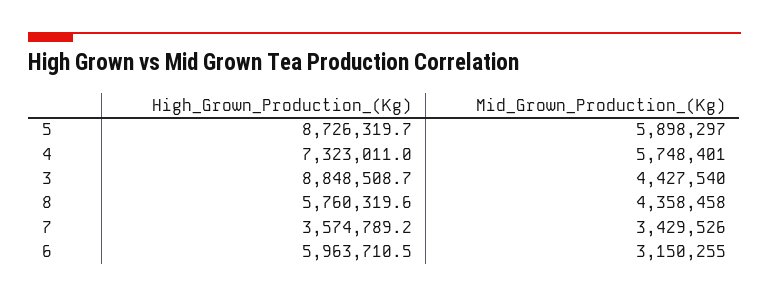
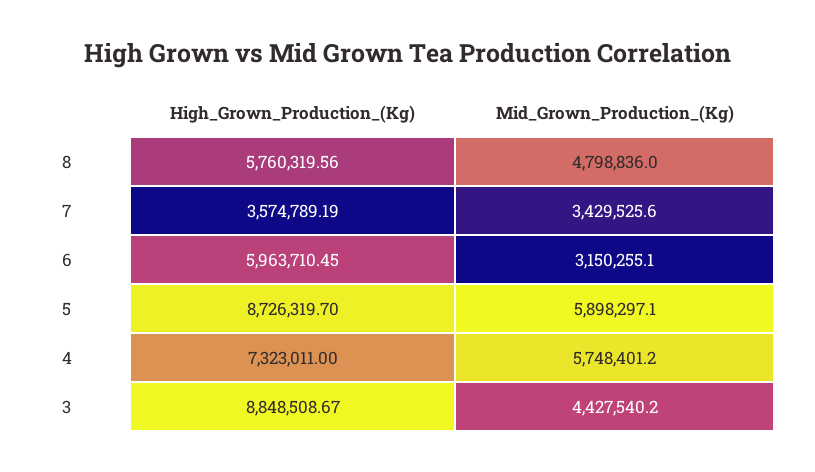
  {
    "High_Grown_Production_(Kg)": {
      "5": 8726319.7,
      "4": 7323011,
      "3": 8848508.67,
      "8": 5760319.56,
      "7": 3574789.19,
      "6": 5963710.45
    },
    "Mid_Grown_Production_(Kg)": {
      "5": 5898297.1,
      "4": 5748401.2,
      "3": 4427540.2,
-     "8": 4358458,
+     "8": 4798836,
      "7": 3429525.6,
      "6": 3150255.1
    }
  }

